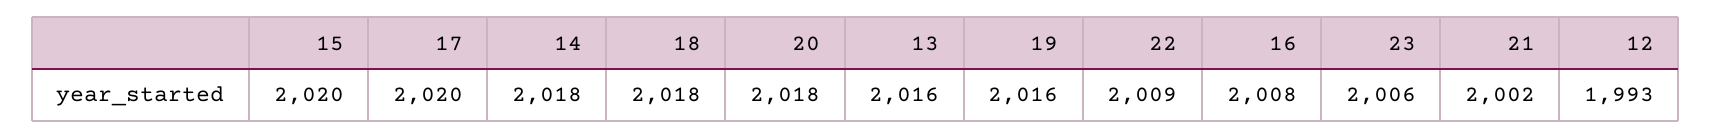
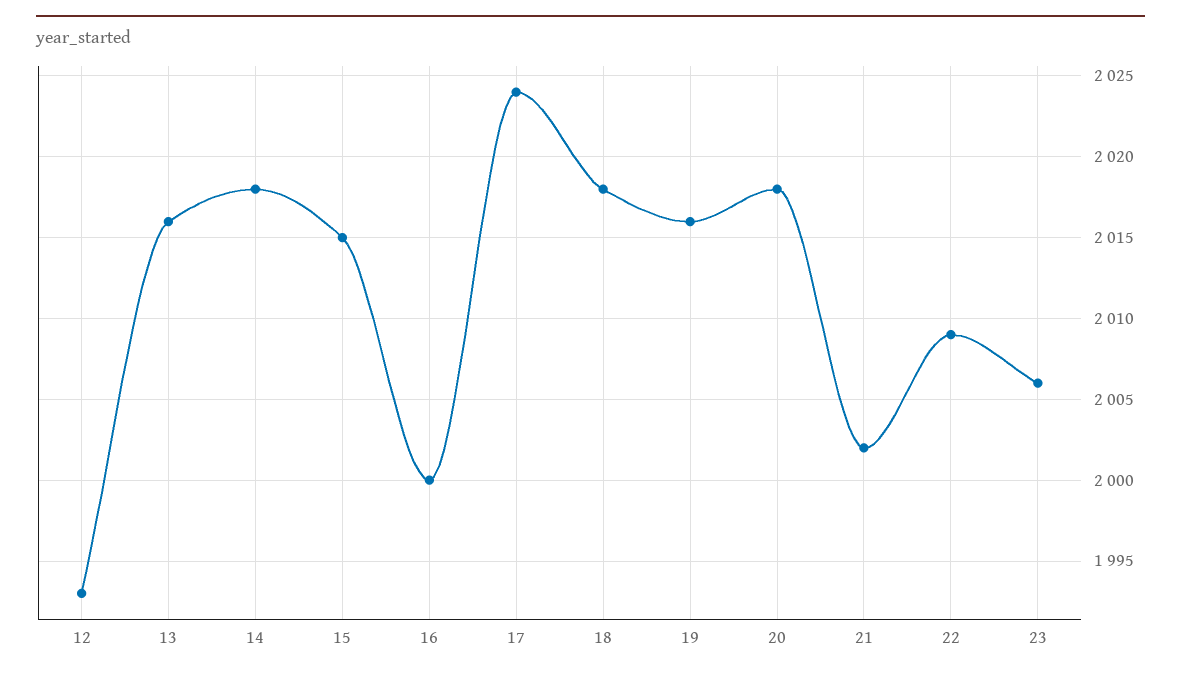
  {
-   "15": 2020,
+   "15": 2015,
-   "17": 2020,
+   "17": 2024,
    "14": 2018,
    "18": 2018,
    "20": 2018,
    "13": 2016,
    "19": 2016,
    "22": 2009,
-   "16": 2008,
+   "16": 2000,
    "23": 2006,
    "21": 2002,
    "12": 1993
  }

